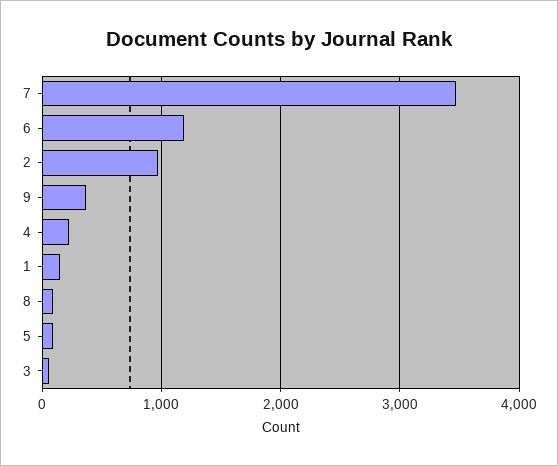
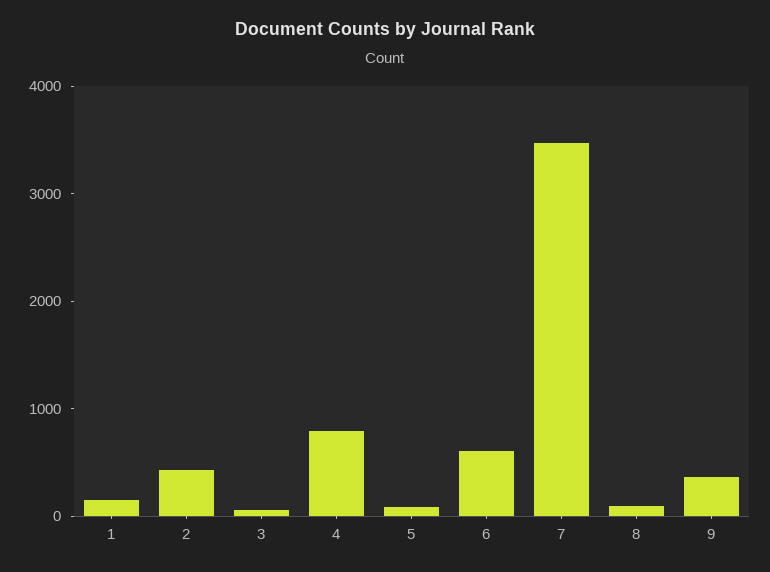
  {
    "7": 3500,
-   "6": 1200,
+   "6": 600,
-   "2": 1000,
+   "2": 400,
    "9": 400,
-   "4": 200,
+   "4": 800,
    "1": 200,
    "8": 100,
    "5": 100,
    "3": 100
  }

